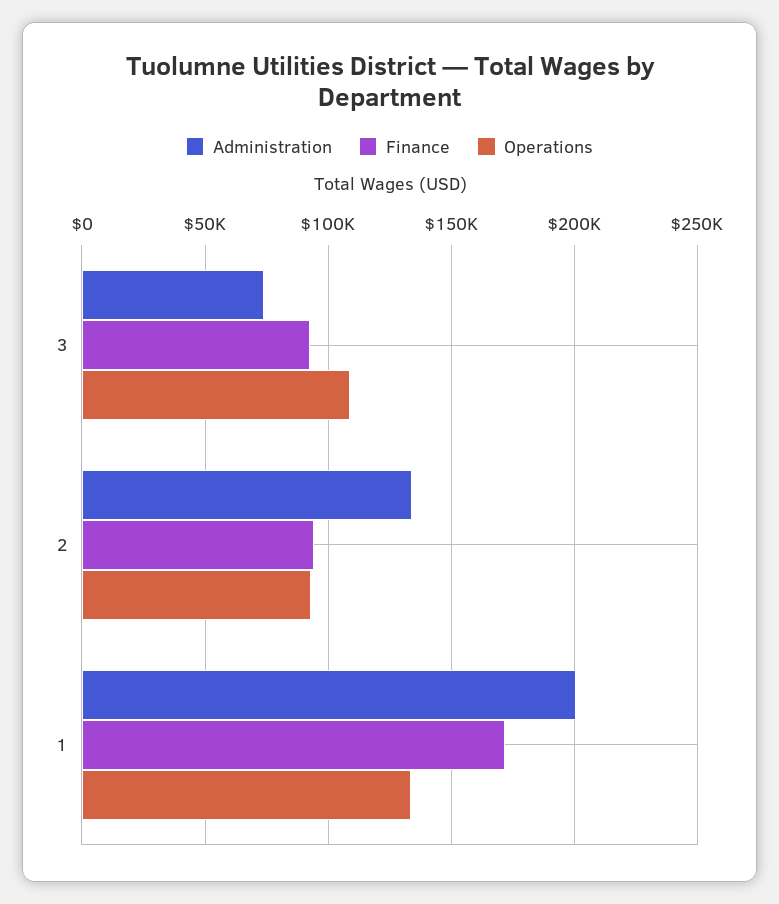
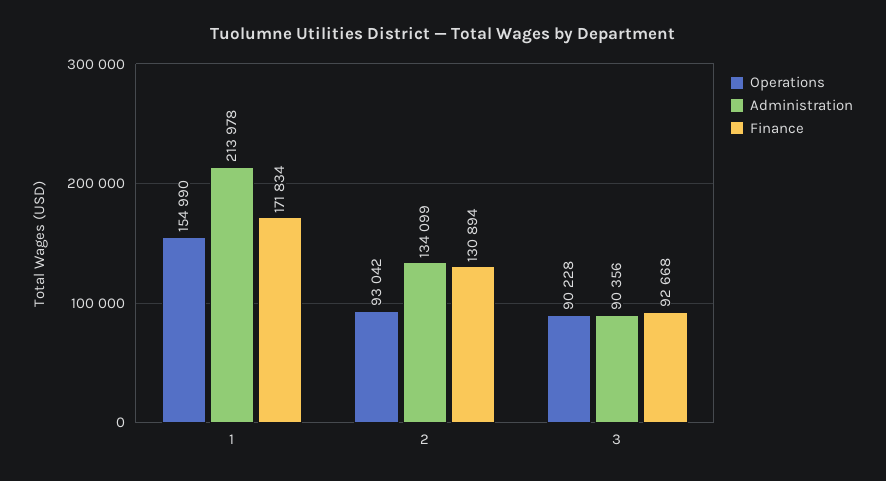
  {
    "Administration": {
-     "3": 75000,
+     "3": 90356,
      "2": 134099,
-     "1": 200000
+     "1": 213978
    },
    "Finance": {
      "3": 92668,
-     "2": 95000,
+     "2": 130894,
      "1": 171834
    },
    "Operations": {
-     "3": 110000,
+     "3": 90228,
      "2": 93042,
-     "1": 135000
+     "1": 154990
    }
  }

